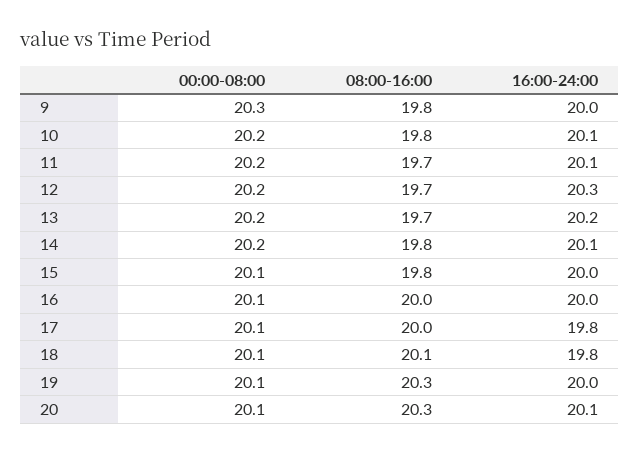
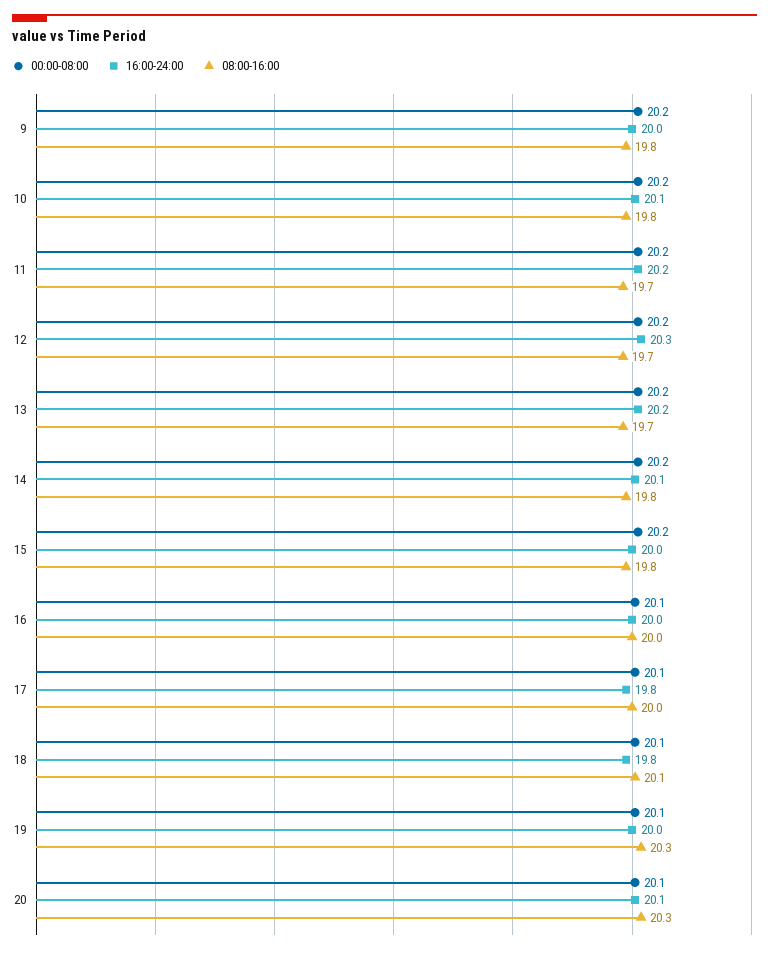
  {
    "00:00-08:00": {
-     "9": 20.3,
+     "9": 20.2,
      "10": 20.2,
      "11": 20.2,
      "12": 20.2,
      "13": 20.2,
      "14": 20.2,
-     "15": 20.1,
+     "15": 20.2,
      "16": 20.1,
      "17": 20.1,
      "18": 20.1,
      "19": 20.1,
      "20": 20.1
    },
    "08:00-16:00": {
      "9": 19.8,
      "10": 19.8,
      "11": 19.7,
      "12": 19.7,
      "13": 19.7,
      "14": 19.8,
      "15": 19.8,
      "16": 20,
      "17": 20,
      "18": 20.1,
      "19": 20.3,
      "20": 20.3
    },
    "16:00-24:00": {
      "9": 20,
      "10": 20.1,
-     "11": 20.1,
+     "11": 20.2,
      "12": 20.3,
      "13": 20.2,
      "14": 20.1,
      "15": 20,
      "16": 20,
      "17": 19.8,
      "18": 19.8,
      "19": 20,
      "20": 20.1
    }
  }

